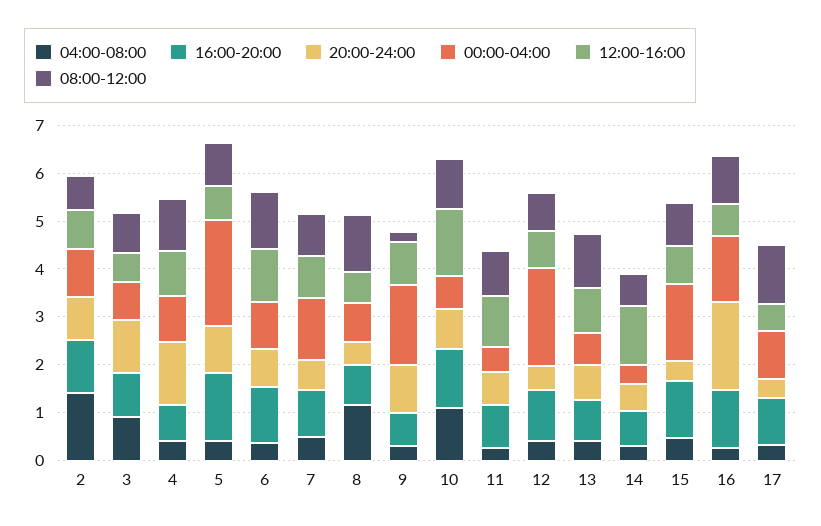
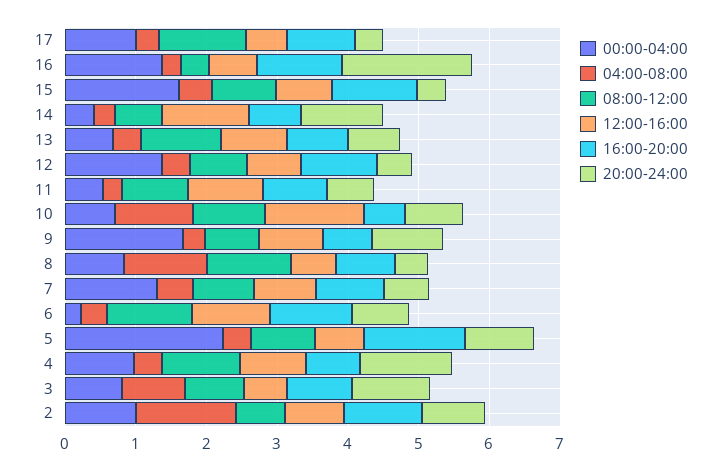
  {
    "04:00-08:00": {
      "2": 1.4,
      "3": 1,
      "4": 0.4,
      "5": 0.4,
      "6": 0.4,
      "7": 0.6,
      "8": 1.2,
      "9": 0.4,
      "10": 1.2,
      "11": 0.2,
      "12": 0.4,
      "13": 0.4,
      "14": 0.4,
      "15": 0.4,
      "16": 0.2,
      "17": 0.4
    },
    "16:00-20:00": {
      "2": 1.2,
      "3": 1,
      "4": 0.8,
      "5": 1.4,
      "6": 1.2,
      "7": 1,
      "8": 0.8,
      "9": 0.8,
-     "10": 1.2,
+     "10": 0.6,
      "11": 1,
      "12": 1,
      "13": 0.8,
      "14": 0.8,
      "15": 1.2,
      "16": 1.2,
      "17": 1
    },
    "20:00-24:00": {
      "2": 1,
      "3": 1.2,
      "4": 1.4,
      "5": 1,
      "6": 0.8,
      "7": 0.6,
      "8": 0.4,
      "9": 1,
      "10": 0.8,
      "11": 0.6,
      "12": 0.6,
      "13": 0.8,
-     "14": 0.6,
+     "14": 1.2,
      "15": 0.4,
      "16": 1.8,
      "17": 0.4
    },
    "00:00-04:00": {
      "2": 1,
      "3": 0.8,
      "4": 1,
      "5": 2.2,
-     "6": 1,
+     "6": 0.2,
      "7": 1.4,
      "8": 0.8,
      "9": 1.6,
      "10": 0.8,
      "11": 0.6,
-     "12": 2,
+     "12": 1.4,
      "13": 0.6,
      "14": 0.4,
      "15": 1.6,
      "16": 1.4,
      "17": 1
    },
    "12:00-16:00": {
      "2": 0.8,
      "3": 0.6,
      "4": 1,
      "5": 0.8,
      "6": 1.2,
      "7": 0.8,
      "8": 0.6,
      "9": 1,
      "10": 1.4,
      "11": 1,
      "12": 0.8,
      "13": 1,
      "14": 1.2,
      "15": 0.8,
      "16": 0.6,
      "17": 0.6
    },
    "08:00-12:00": {
      "2": 0.8,
      "3": 0.8,
      "4": 1.2,
      "5": 1,
      "6": 1.2,
      "7": 0.8,
      "8": 1.2,
-     "9": 0.2,
+     "9": 0.8,
      "10": 1,
      "11": 1,
      "12": 0.8,
      "13": 1.2,
      "14": 0.6,
      "15": 1,
-     "16": 1,
+     "16": 0.4,
      "17": 1.2
    }
  }

